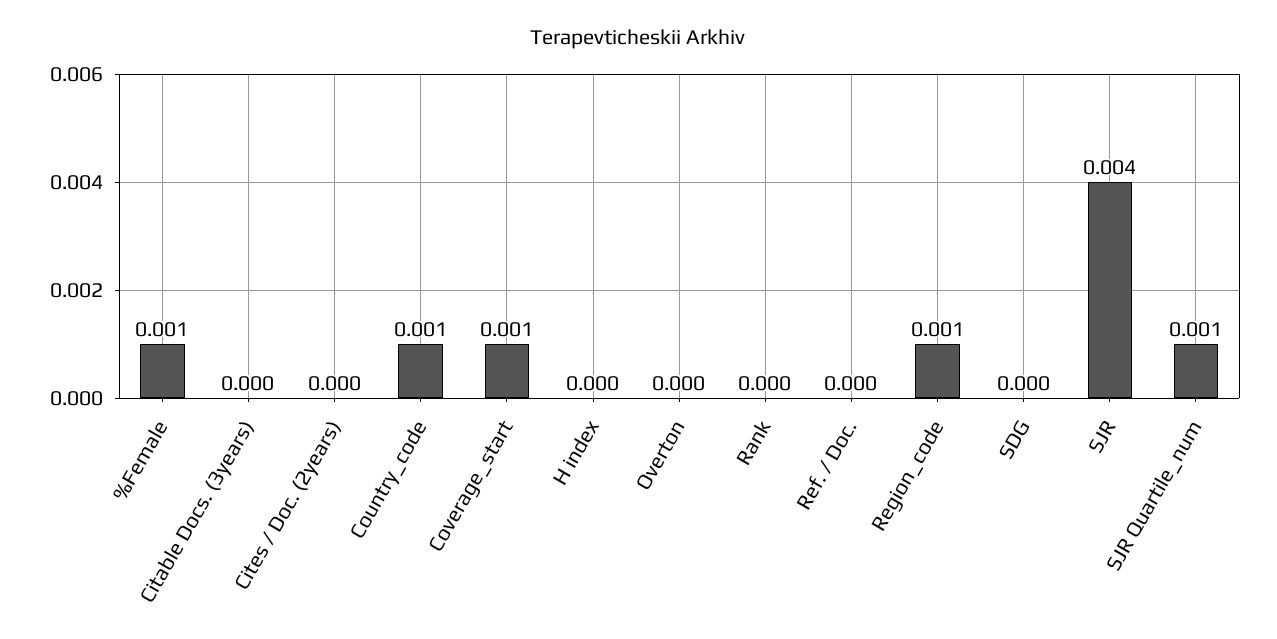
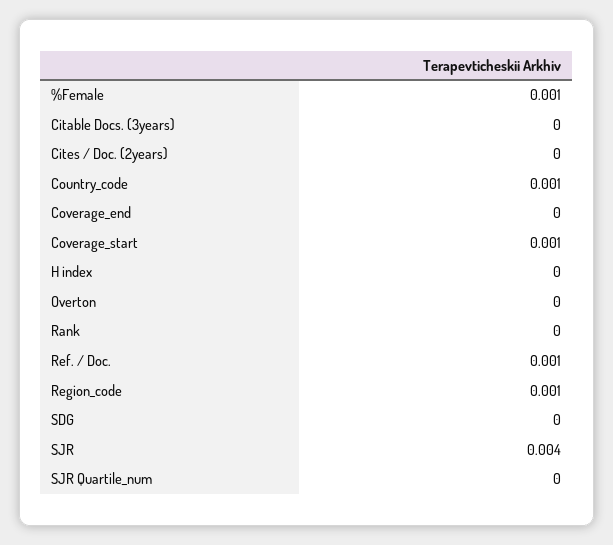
  {
    "%Female": 0.001,
    "Citable Docs. (3years)": 0,
    "Cites / Doc. (2years)": 0,
    "Country_code": 0.001,
    "Coverage_start": 0.001,
    "H index": 0,
    "Overton": 0,
    "Rank": 0,
-   "Ref. / Doc.": 0,
+   "Ref. / Doc.": 0.001,
    "Region_code": 0.001,
    "SDG": 0,
    "SJR": 0.004,
-   "SJR Quartile_num": 0.001
+   "SJR Quartile_num": 0,
+   "Coverage_end": 0
  }

